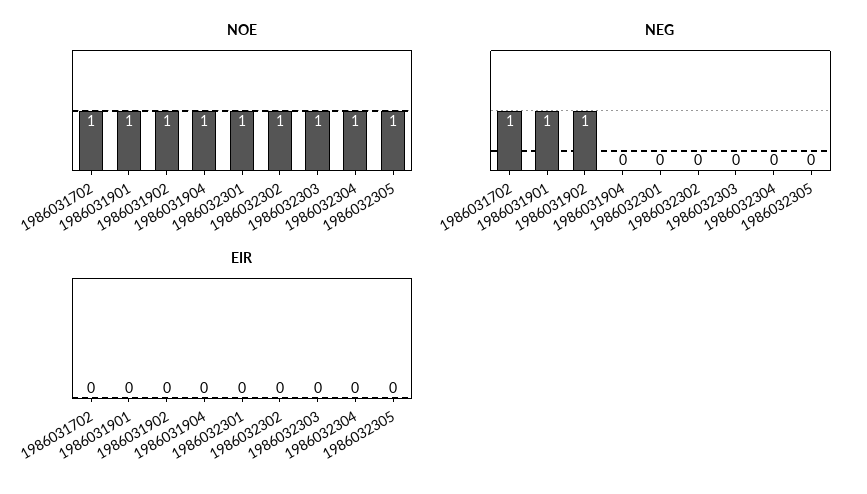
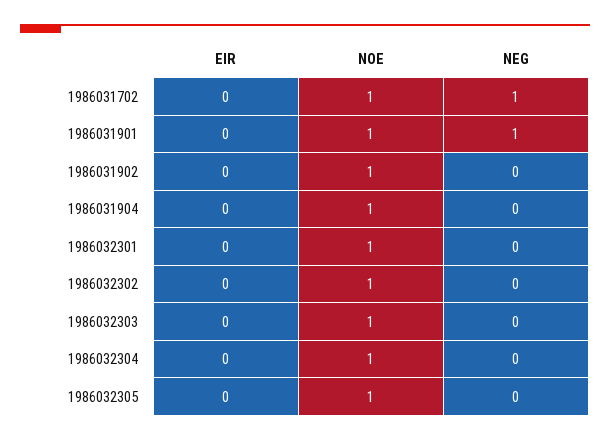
  {
    "NOE": {
      "1986031702": 1,
      "1986031901": 1,
      "1986031902": 1,
      "1986031904": 1,
      "1986032301": 1,
      "1986032302": 1,
      "1986032303": 1,
      "1986032304": 1,
      "1986032305": 1
    },
    "NEG": {
      "1986031702": 1,
      "1986031901": 1,
-     "1986031902": 1,
+     "1986031902": 0,
      "1986031904": 0,
      "1986032301": 0,
      "1986032302": 0,
      "1986032303": 0,
      "1986032304": 0,
      "1986032305": 0
    },
    "EIR": {
      "1986031702": 0,
      "1986031901": 0,
      "1986031902": 0,
      "1986031904": 0,
      "1986032301": 0,
      "1986032302": 0,
      "1986032303": 0,
      "1986032304": 0,
      "1986032305": 0
    }
  }

